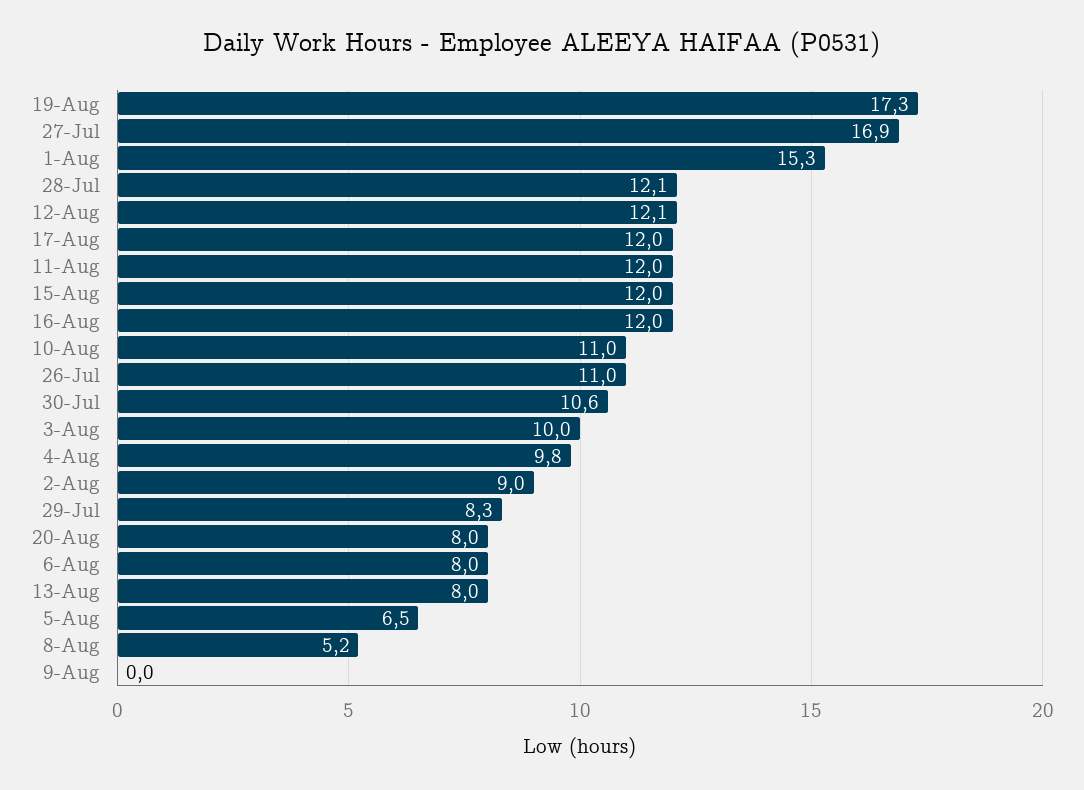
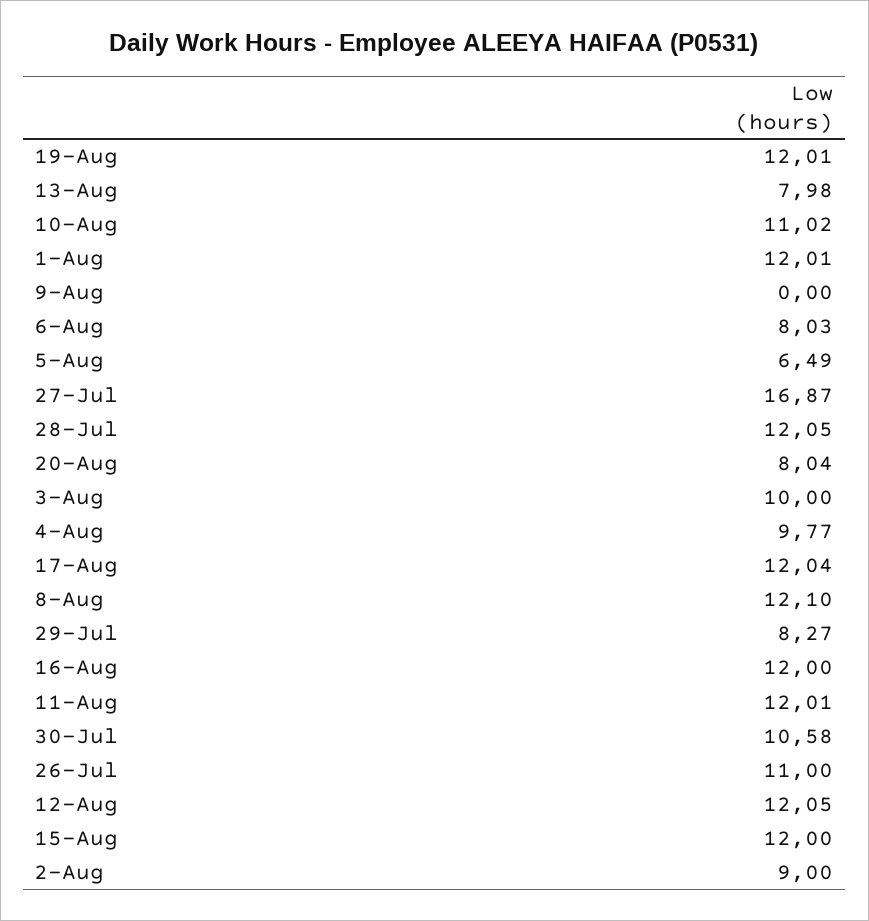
  {
-   "19-Aug": 17.3,
+   "19-Aug": 12.01,
    "27-Jul": 16.87,
-   "1-Aug": 15.3,
+   "1-Aug": 12.01,
    "28-Jul": 12.05,
    "12-Aug": 12.05,
    "17-Aug": 12.04,
    "11-Aug": 12.01,
    "15-Aug": 12,
    "16-Aug": 12,
    "10-Aug": 11.02,
    "26-Jul": 11,
    "30-Jul": 10.58,
    "3-Aug": 10,
    "4-Aug": 9.77,
    "2-Aug": 9,
    "29-Jul": 8.27,
    "20-Aug": 8.04,
    "6-Aug": 8.03,
    "13-Aug": 7.98,
    "5-Aug": 6.49,
-   "8-Aug": 5.2,
+   "8-Aug": 12.1,
    "9-Aug": 0
  }

